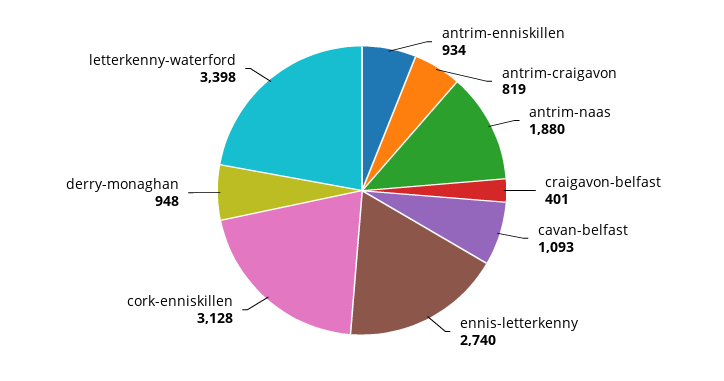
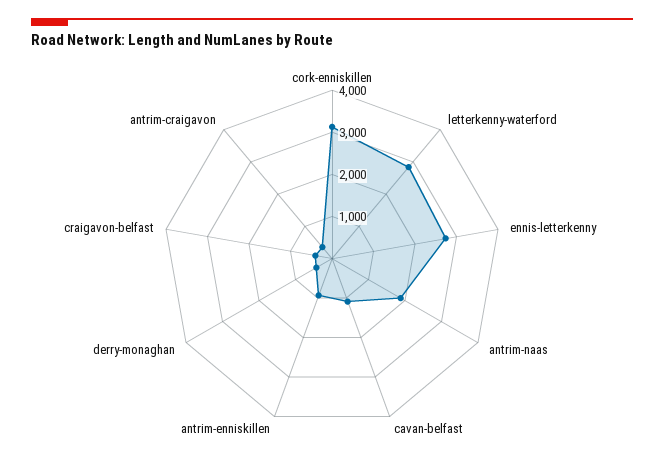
  {
    "antrim-enniskillen": 934,
-   "antrim-craigavon": 819,
+   "antrim-craigavon": 400,
    "antrim-naas": 1880,
    "craigavon-belfast": 401,
    "cavan-belfast": 1093,
    "ennis-letterkenny": 2740,
    "cork-enniskillen": 3128,
-   "derry-monaghan": 948,
+   "derry-monaghan": 400,
-   "letterkenny-waterford": 3398
+   "letterkenny-waterford": 2800
  }

